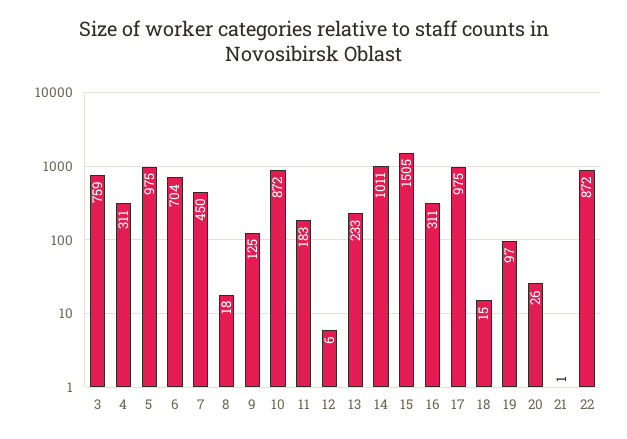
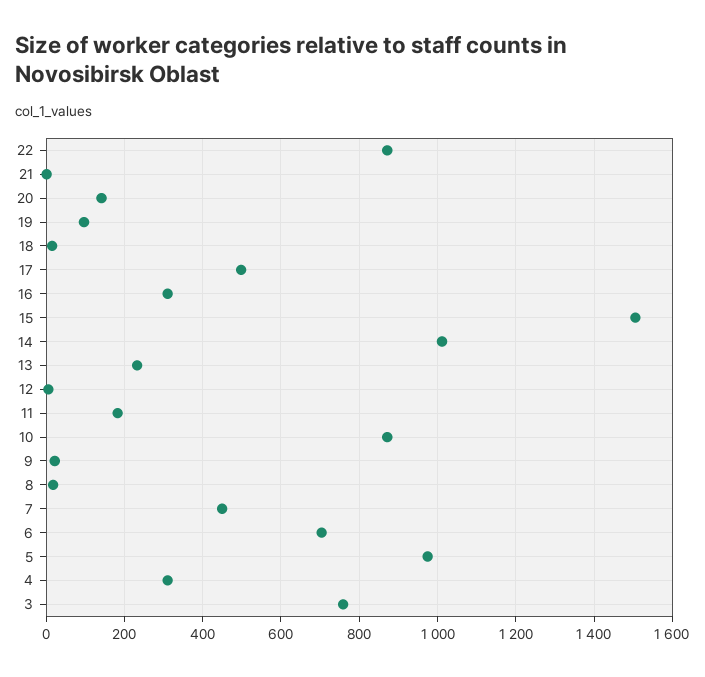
  {
    "3": 759,
    "4": 311,
    "5": 975,
    "6": 704,
    "7": 450,
    "8": 18,
-   "9": 125,
+   "9": 20,
    "10": 872,
    "11": 183,
    "12": 6,
    "13": 233,
    "14": 1011,
    "15": 1505,
    "16": 311,
-   "17": 975,
+   "17": 500,
    "18": 15,
    "19": 97,
-   "20": 26,
+   "20": 140,
    "21": 1,
    "22": 872
  }

